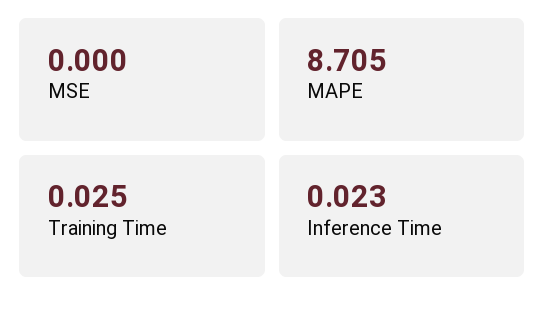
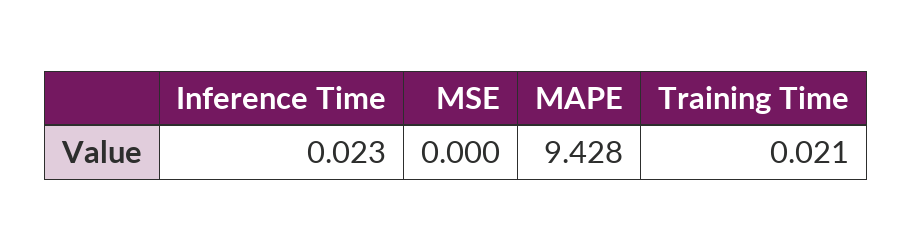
  {
    "MSE": 0,
-   "MAPE": 8.705,
+   "MAPE": 9.428,
-   "Training Time": 0.025,
+   "Training Time": 0.021,
    "Inference Time": 0.023
  }

